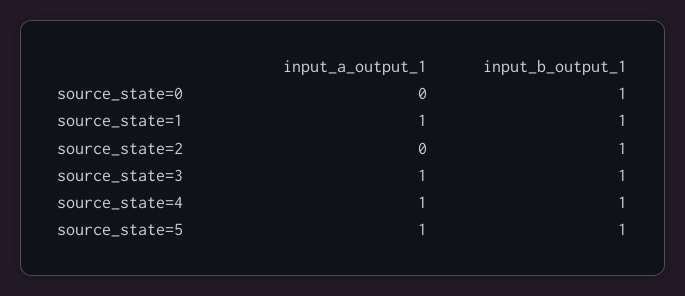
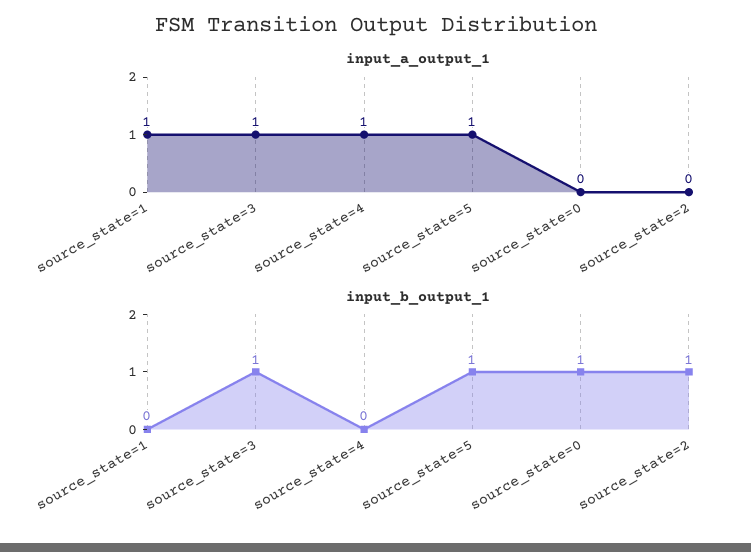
  {
    "input_a_output_1": {
      "source_state=0": 0,
      "source_state=1": 1,
      "source_state=2": 0,
      "source_state=3": 1,
      "source_state=4": 1,
      "source_state=5": 1
    },
    "input_b_output_1": {
      "source_state=0": 1,
-     "source_state=1": 1,
+     "source_state=1": 0,
      "source_state=2": 1,
      "source_state=3": 1,
-     "source_state=4": 1,
+     "source_state=4": 0,
      "source_state=5": 1
    }
  }

